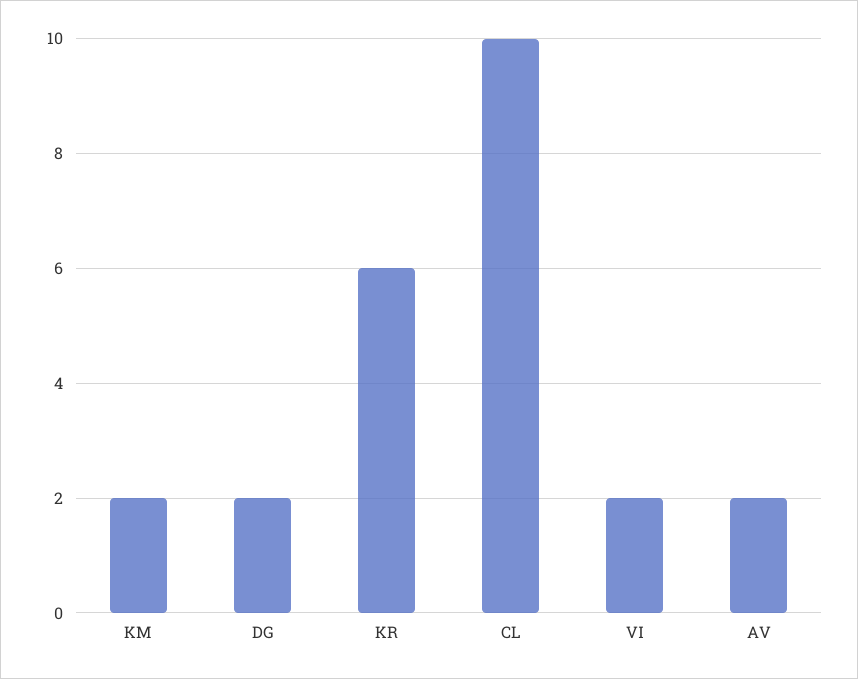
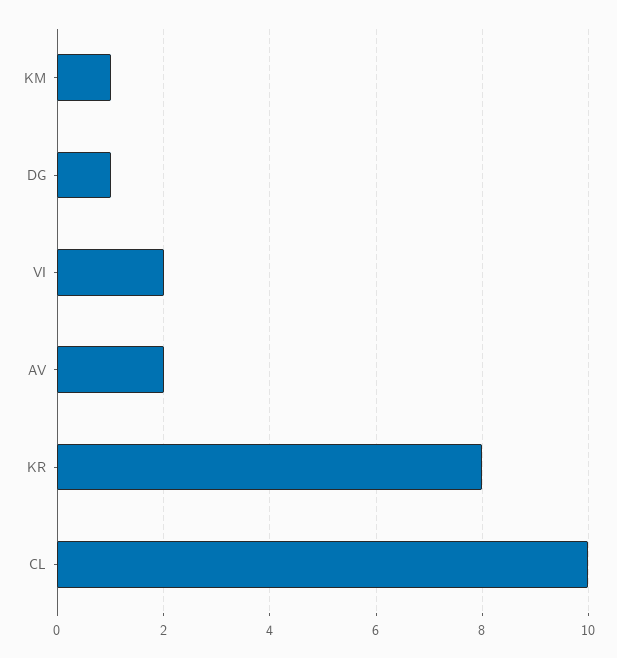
  {
-   "KM": 2,
+   "KM": 1,
-   "DG": 2,
+   "DG": 1,
-   "KR": 6,
+   "KR": 8,
    "CL": 10,
    "VI": 2,
    "AV": 2
  }

